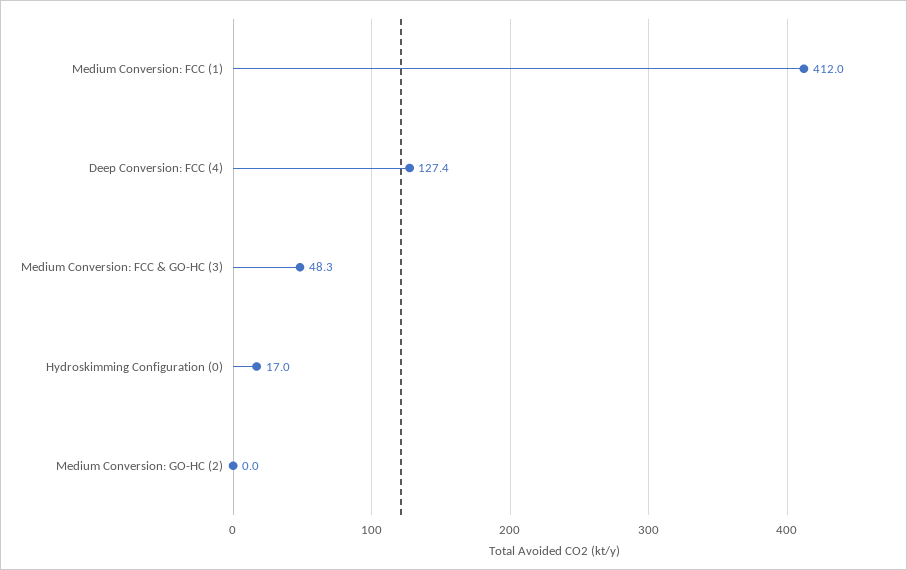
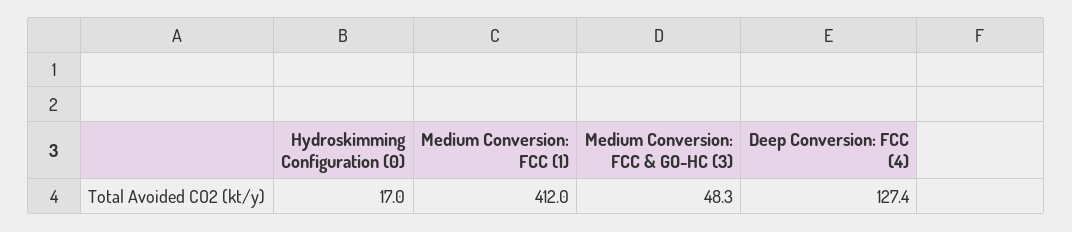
  {
    "Medium Conversion: FCC (1)": 412,
    "Deep Conversion: FCC (4)": 127.4,
    "Medium Conversion: FCC & GO-HC (3)": 48.3,
-   "Hydroskimming Configuration (0)": 17,
+   "Hydroskimming Configuration (0)": 17
-   "Medium Conversion: GO-HC (2)": 0
  }

